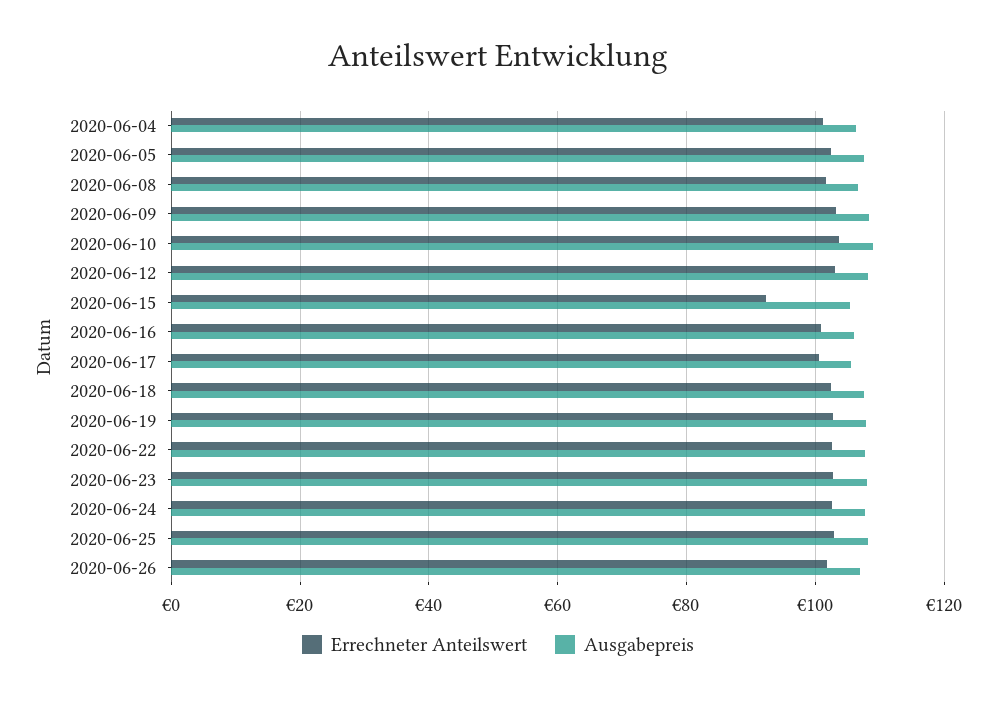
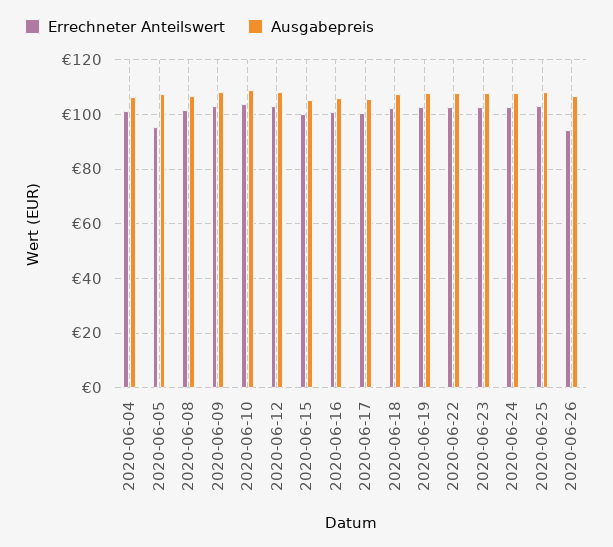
  {
    "Errechneter Anteilswert": {
      "2020-06-04": 102,
-     "2020-06-05": 102,
+     "2020-06-05": 95,
      "2020-06-08": 102,
      "2020-06-09": 104,
      "2020-06-10": 104,
      "2020-06-12": 104,
-     "2020-06-15": 92,
+     "2020-06-15": 100,
      "2020-06-16": 100,
      "2020-06-17": 100,
      "2020-06-18": 102,
      "2020-06-19": 102,
      "2020-06-22": 102,
      "2020-06-23": 102,
      "2020-06-24": 102,
      "2020-06-25": 102,
-     "2020-06-26": 102
+     "2020-06-26": 95
    },
    "Ausgabepreis": {
      "2020-06-04": 106,
      "2020-06-05": 108,
      "2020-06-08": 106,
      "2020-06-09": 108,
      "2020-06-10": 108,
      "2020-06-12": 108,
      "2020-06-15": 106,
      "2020-06-16": 106,
      "2020-06-17": 106,
      "2020-06-18": 108,
      "2020-06-19": 108,
      "2020-06-22": 108,
      "2020-06-23": 108,
      "2020-06-24": 108,
      "2020-06-25": 108,
      "2020-06-26": 106
    }
  }

